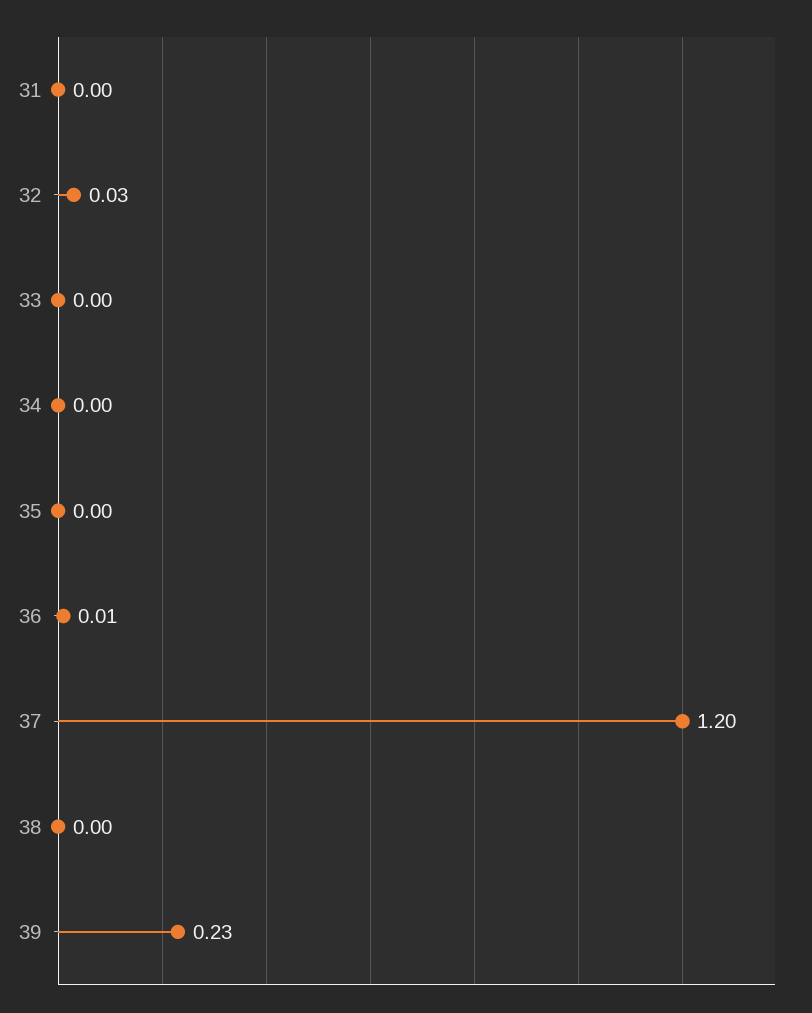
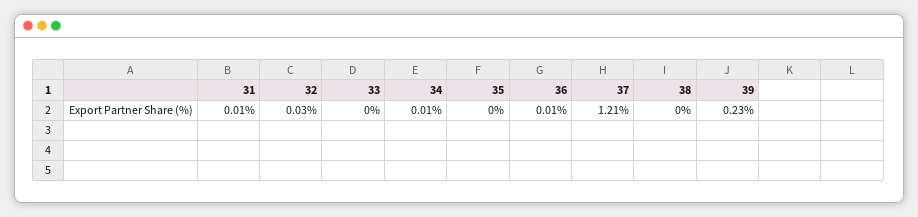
  {
-   "31": 0,
+   "31": 0.01,
    "32": 0.03,
    "33": 0,
-   "34": 0,
+   "34": 0.01,
    "35": 0,
    "36": 0.01,
-   "37": 1.2,
+   "37": 1.21,
    "38": 0,
    "39": 0.23
  }

